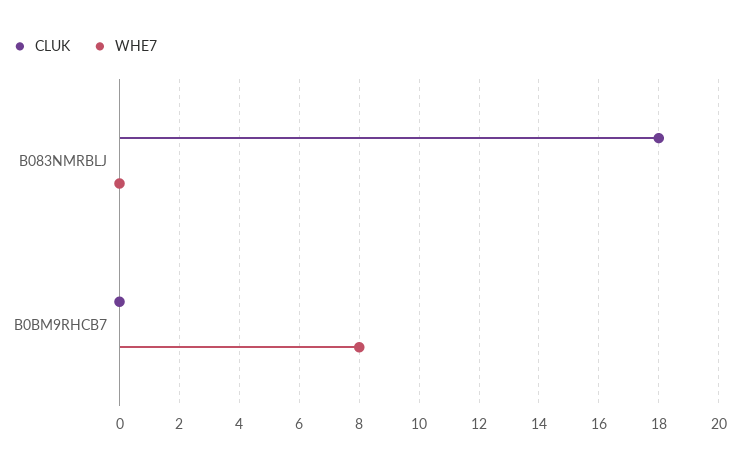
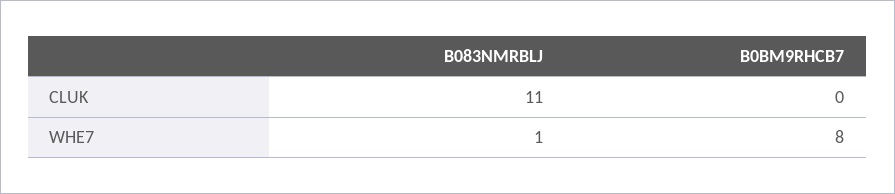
  {
    "CLUK": {
-     "B083NMRBLJ": 18,
+     "B083NMRBLJ": 11,
      "B0BM9RHCB7": 0
    },
    "WHE7": {
-     "B083NMRBLJ": 0,
+     "B083NMRBLJ": 1,
      "B0BM9RHCB7": 8
    }
  }

